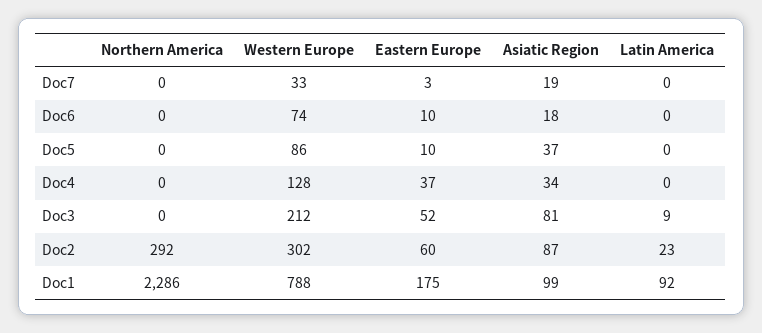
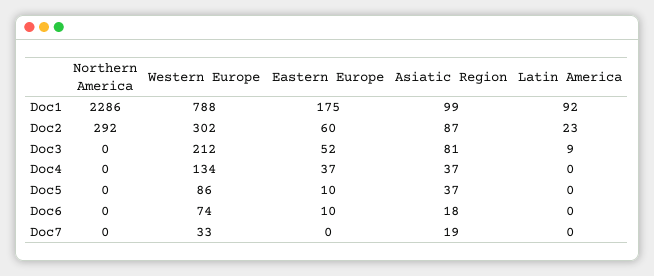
  {
    "Northern America": {
      "Doc7": 0,
      "Doc6": 0,
      "Doc5": 0,
      "Doc4": 0,
      "Doc3": 0,
      "Doc2": 292,
      "Doc1": 2286
    },
    "Western Europe": {
      "Doc7": 33,
      "Doc6": 74,
      "Doc5": 86,
-     "Doc4": 128,
+     "Doc4": 134,
      "Doc3": 212,
      "Doc2": 302,
      "Doc1": 788
    },
    "Eastern Europe": {
-     "Doc7": 3,
+     "Doc7": 0,
      "Doc6": 10,
      "Doc5": 10,
      "Doc4": 37,
      "Doc3": 52,
      "Doc2": 60,
      "Doc1": 175
    },
    "Asiatic Region": {
      "Doc7": 19,
      "Doc6": 18,
      "Doc5": 37,
-     "Doc4": 34,
+     "Doc4": 37,
      "Doc3": 81,
      "Doc2": 87,
      "Doc1": 99
    },
    "Latin America": {
      "Doc7": 0,
      "Doc6": 0,
      "Doc5": 0,
      "Doc4": 0,
      "Doc3": 9,
      "Doc2": 23,
      "Doc1": 92
    }
  }

